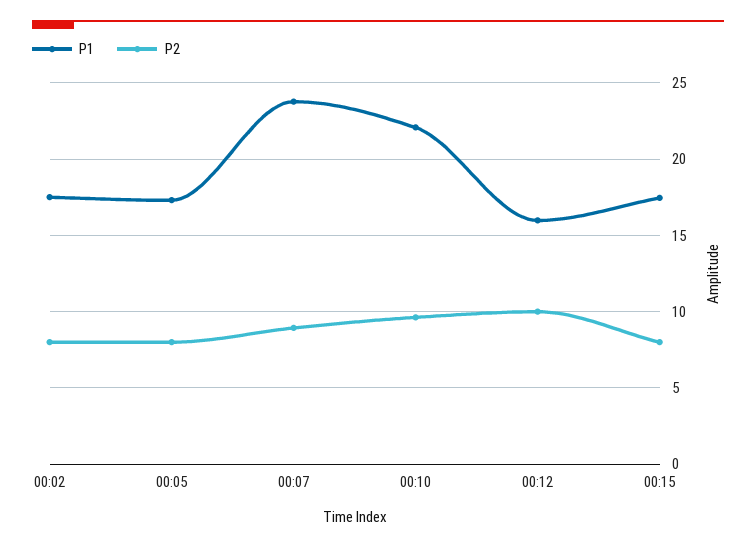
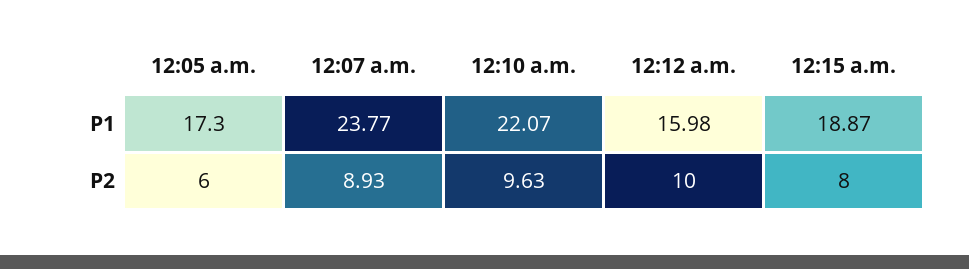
  {
    "P1": {
-     "00:02": 17.5,
      "00:05": 17.3,
      "00:07": 23.77,
      "00:10": 22.07,
      "00:12": 15.98,
-     "00:15": 17.5
+     "00:15": 18.87
    },
    "P2": {
-     "00:02": 8,
-     "00:05": 8,
+     "00:05": 6,
      "00:07": 8.93,
      "00:10": 9.63,
      "00:12": 10,
      "00:15": 8
    }
  }

